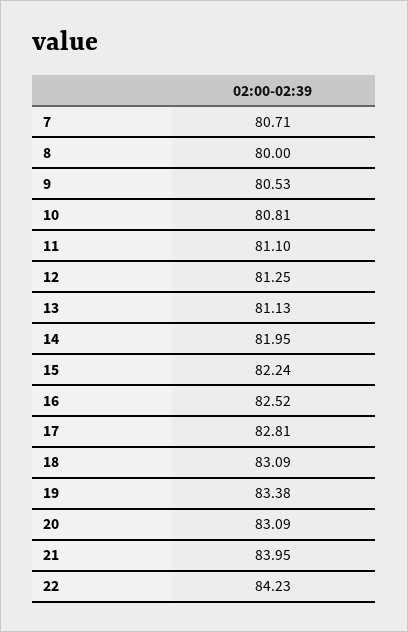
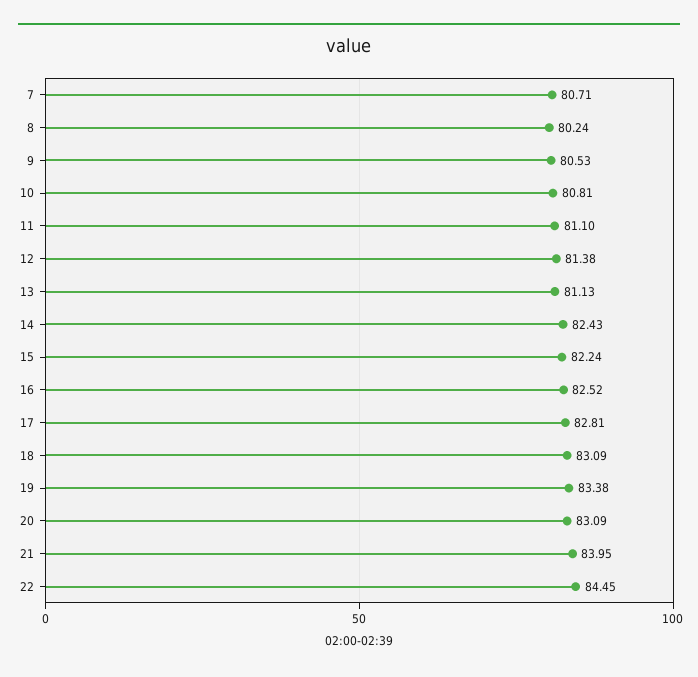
  {
    "7": 80.71,
-   "8": 80,
+   "8": 80.24,
    "9": 80.53,
    "10": 80.81,
    "11": 81.1,
-   "12": 81.25,
+   "12": 81.38,
    "13": 81.13,
-   "14": 81.95,
+   "14": 82.43,
    "15": 82.24,
    "16": 82.52,
    "17": 82.81,
    "18": 83.09,
    "19": 83.38,
    "20": 83.09,
    "21": 83.95,
-   "22": 84.23
+   "22": 84.45
  }

